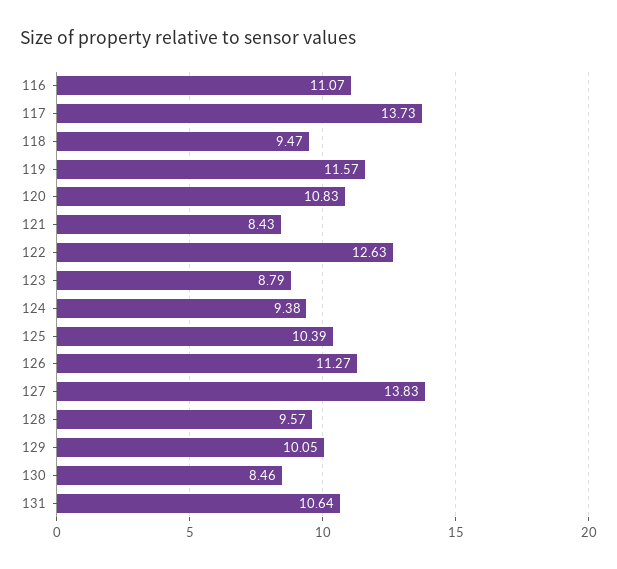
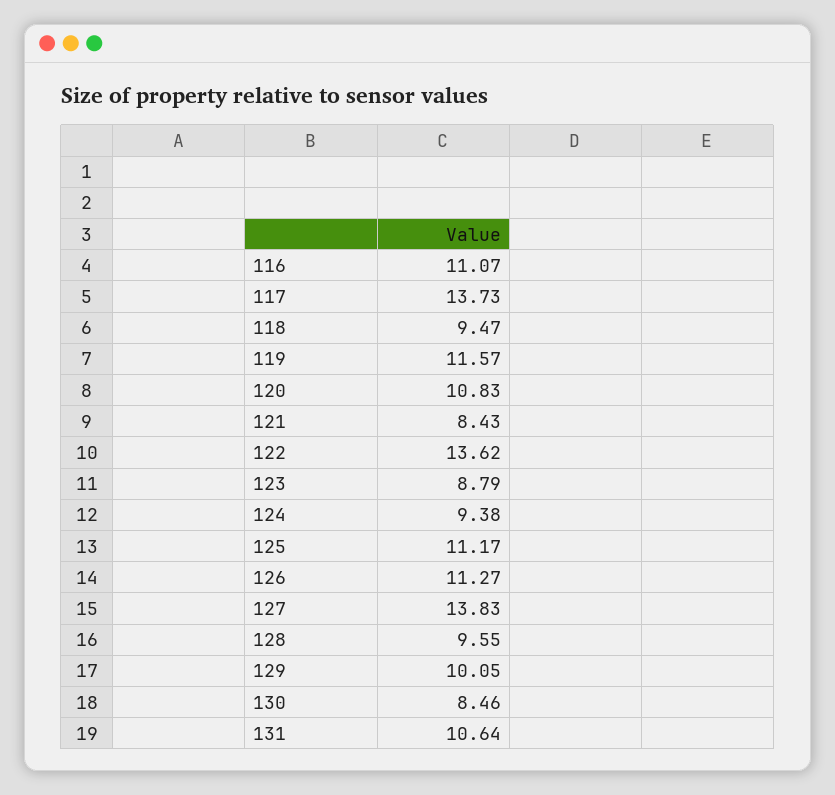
  {
    "116": 11.07,
    "117": 13.73,
    "118": 9.47,
    "119": 11.57,
    "120": 10.83,
    "121": 8.43,
-   "122": 12.63,
+   "122": 13.62,
    "123": 8.79,
    "124": 9.38,
-   "125": 10.39,
+   "125": 11.17,
    "126": 11.27,
    "127": 13.83,
-   "128": 9.57,
+   "128": 9.55,
    "129": 10.05,
    "130": 8.46,
    "131": 10.64
  }

